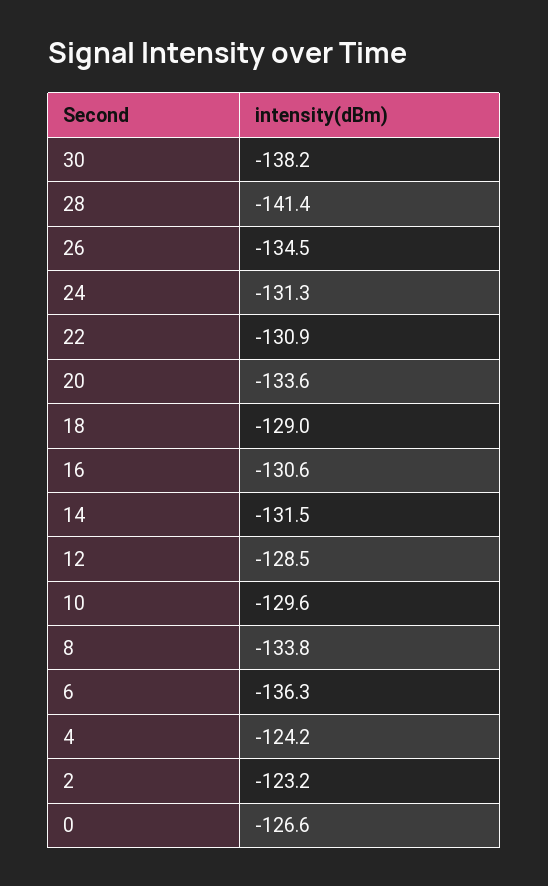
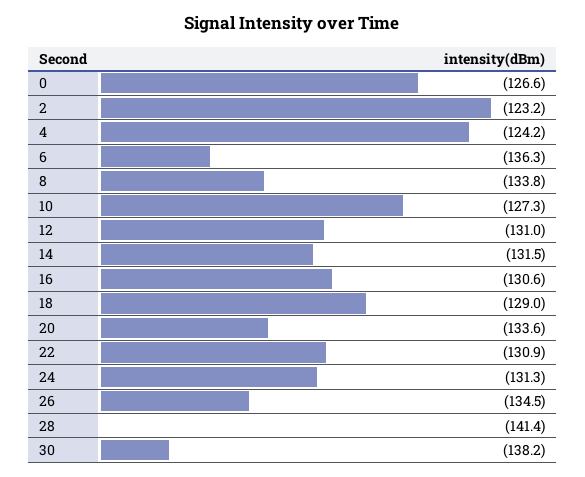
  {
    "30": -138.2,
    "28": -141.4,
    "26": -134.5,
    "24": -131.3,
    "22": -130.9,
    "20": -133.6,
    "18": -129,
    "16": -130.6,
    "14": -131.5,
-   "12": -128.5,
+   "12": -131,
-   "10": -129.6,
+   "10": -127.3,
    "8": -133.8,
    "6": -136.3,
    "4": -124.2,
    "2": -123.2,
    "0": -126.6
  }

